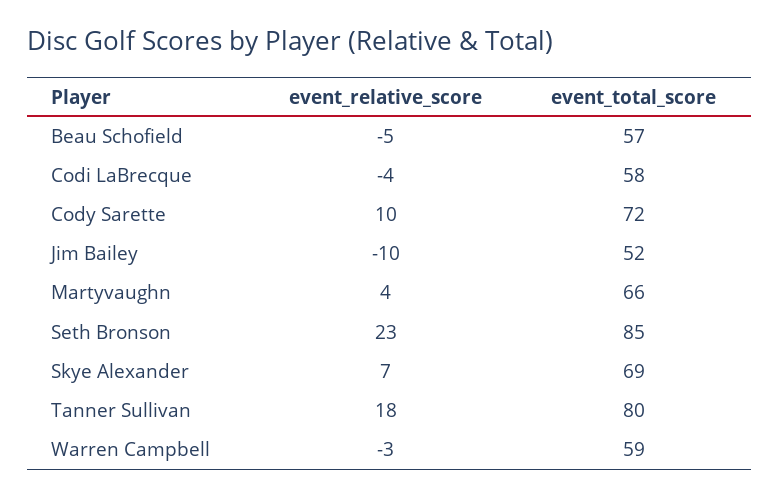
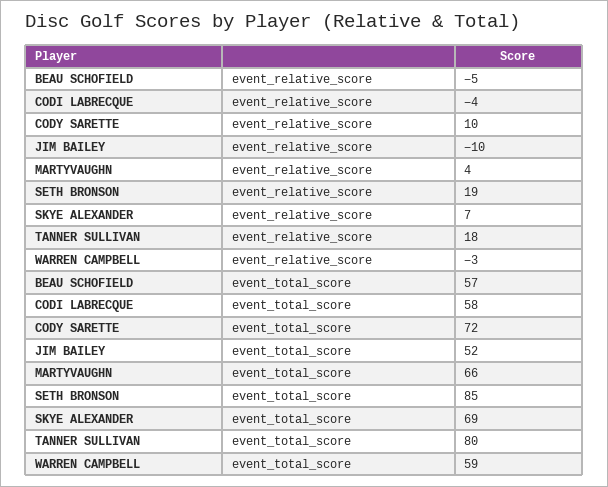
  {
    "event_relative_score": {
      "Beau Schofield": -5,
      "Codi LaBrecque": -4,
      "Cody Sarette": 10,
      "Jim Bailey": -10,
      "Martyvaughn": 4,
-     "Seth Bronson": 23,
+     "Seth Bronson": 19,
      "Skye Alexander": 7,
      "Tanner Sullivan": 18,
      "Warren Campbell": -3
    },
    "event_total_score": {
      "Beau Schofield": 57,
      "Codi LaBrecque": 58,
      "Cody Sarette": 72,
      "Jim Bailey": 52,
      "Martyvaughn": 66,
      "Seth Bronson": 85,
      "Skye Alexander": 69,
      "Tanner Sullivan": 80,
      "Warren Campbell": 59
    }
  }

